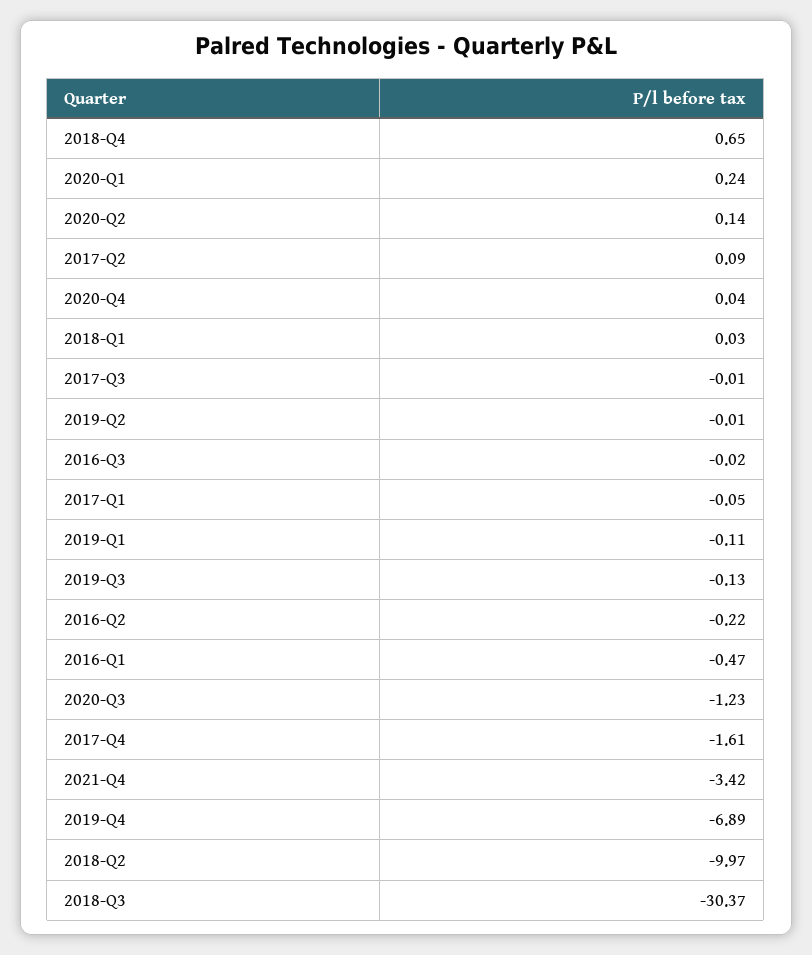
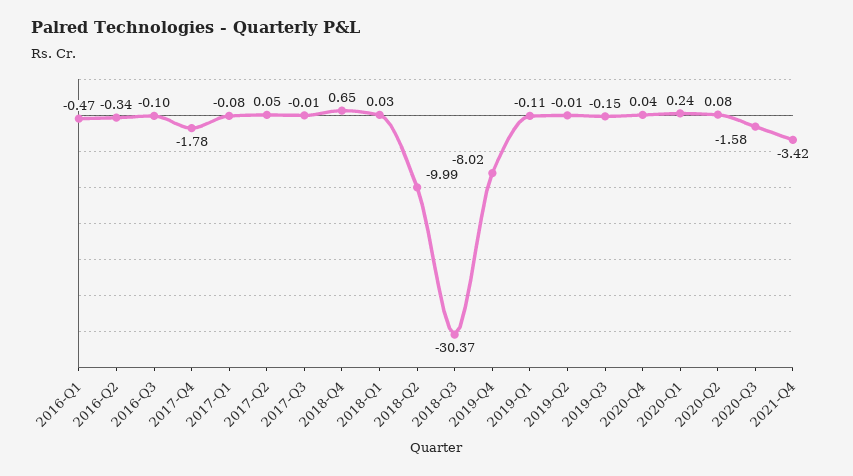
  {
    "2018-Q4": 0.65,
    "2020-Q1": 0.24,
-   "2020-Q2": 0.14,
+   "2020-Q2": 0.08,
-   "2017-Q2": 0.09,
+   "2017-Q2": 0.05,
    "2020-Q4": 0.04,
    "2018-Q1": 0.03,
    "2017-Q3": -0.01,
    "2019-Q2": -0.01,
-   "2016-Q3": -0.02,
+   "2016-Q3": -0.1,
-   "2017-Q1": -0.05,
+   "2017-Q1": -0.08,
    "2019-Q1": -0.11,
-   "2019-Q3": -0.13,
+   "2019-Q3": -0.15,
-   "2016-Q2": -0.22,
+   "2016-Q2": -0.34,
    "2016-Q1": -0.47,
-   "2020-Q3": -1.23,
+   "2020-Q3": -1.58,
-   "2017-Q4": -1.61,
+   "2017-Q4": -1.78,
    "2021-Q4": -3.42,
-   "2019-Q4": -6.89,
+   "2019-Q4": -8.02,
-   "2018-Q2": -9.97,
+   "2018-Q2": -9.99,
    "2018-Q3": -30.37
  }

